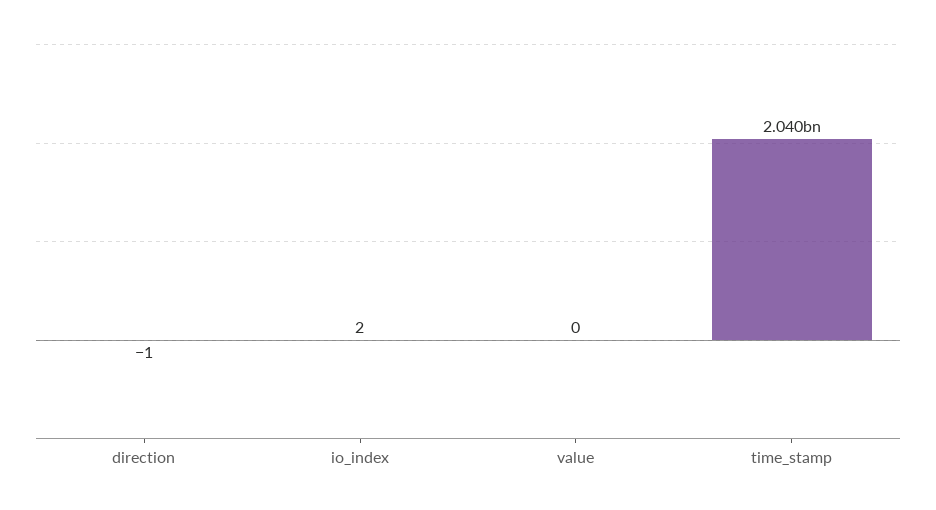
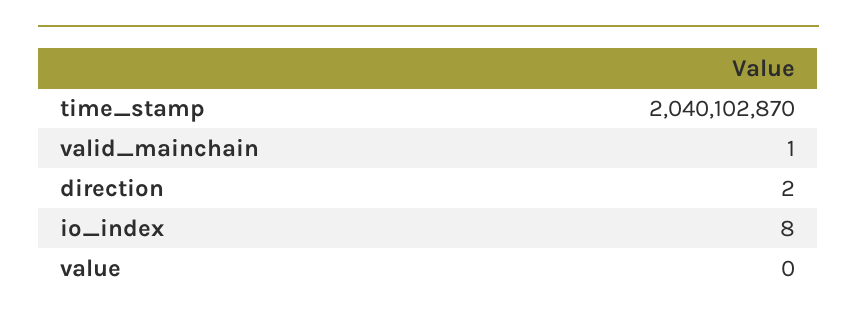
  {
-   "direction": -1,
+   "direction": 2,
-   "io_index": 2,
+   "io_index": 8,
    "value": 0,
-   "time_stamp": 2040102870
+   "time_stamp": 2040102870,
+   "valid_mainchain": 1
  }

